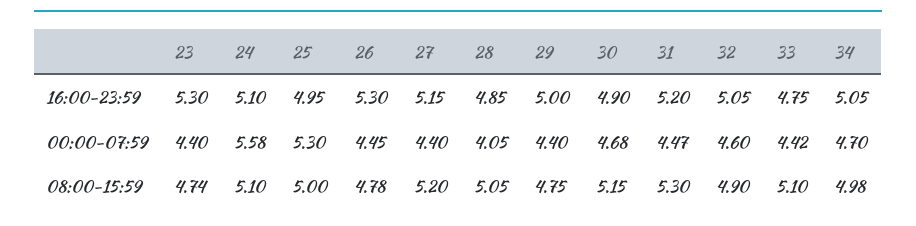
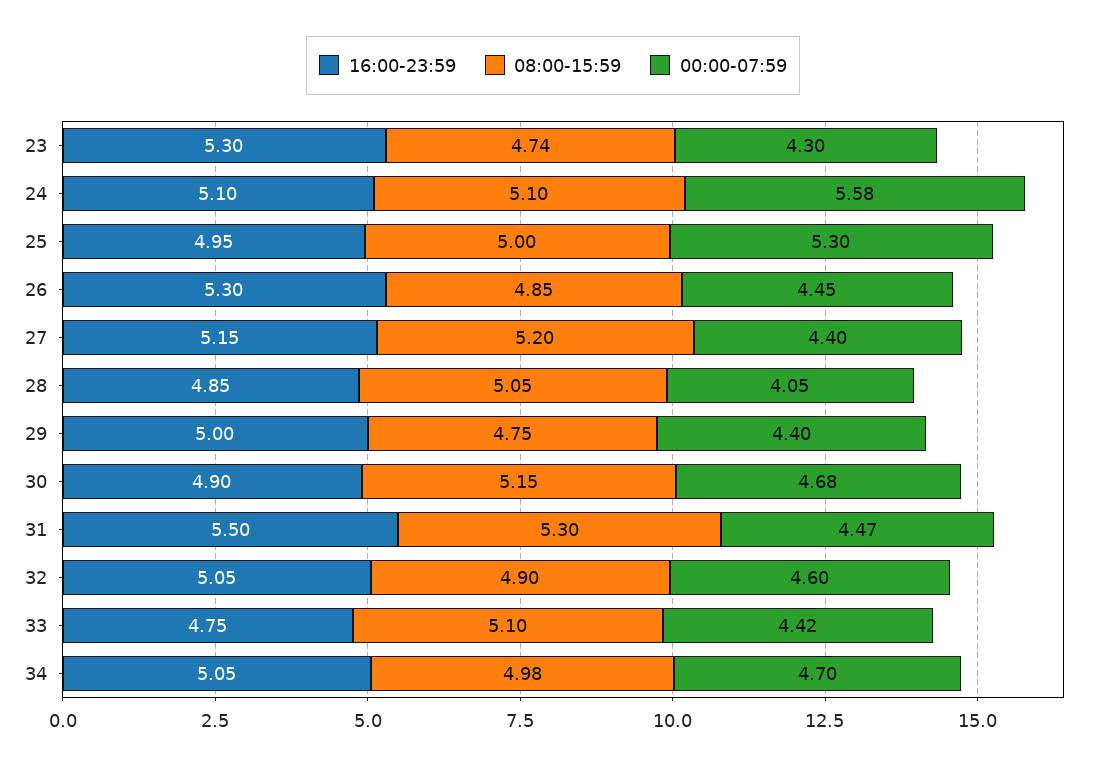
  {
    "16:00-23:59": {
      "23": 5.3,
      "24": 5.1,
      "25": 4.95,
      "26": 5.3,
      "27": 5.15,
      "28": 4.85,
      "29": 5,
      "30": 4.9,
-     "31": 5.2,
+     "31": 5.5,
      "32": 5.05,
      "33": 4.75,
      "34": 5.05
    },
    "00:00-07:59": {
-     "23": 4.4,
+     "23": 4.3,
      "24": 5.58,
      "25": 5.3,
      "26": 4.45,
      "27": 4.4,
      "28": 4.05,
      "29": 4.4,
      "30": 4.68,
      "31": 4.47,
      "32": 4.6,
      "33": 4.42,
      "34": 4.7
    },
    "08:00-15:59": {
      "23": 4.74,
      "24": 5.1,
      "25": 5,
-     "26": 4.78,
+     "26": 4.85,
      "27": 5.2,
      "28": 5.05,
      "29": 4.75,
      "30": 5.15,
      "31": 5.3,
      "32": 4.9,
      "33": 5.1,
      "34": 4.98
    }
  }

